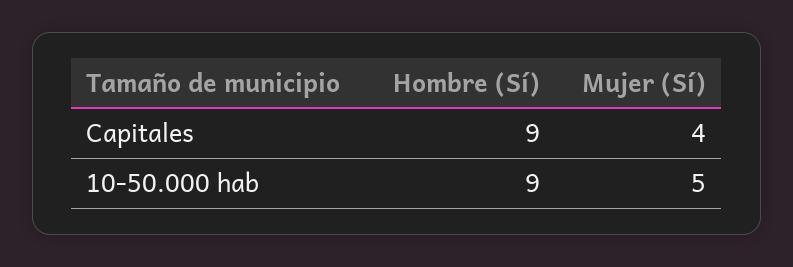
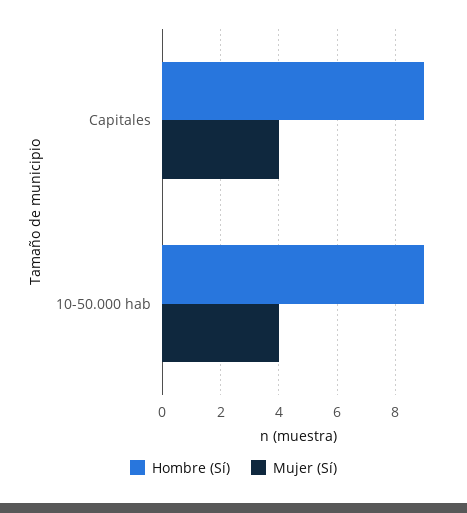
  {
    "Hombre (Sí)": {
      "Capitales": 9,
      "10-50.000 hab": 9
    },
    "Mujer (Sí)": {
      "Capitales": 4,
-     "10-50.000 hab": 5
+     "10-50.000 hab": 4
    }
  }

